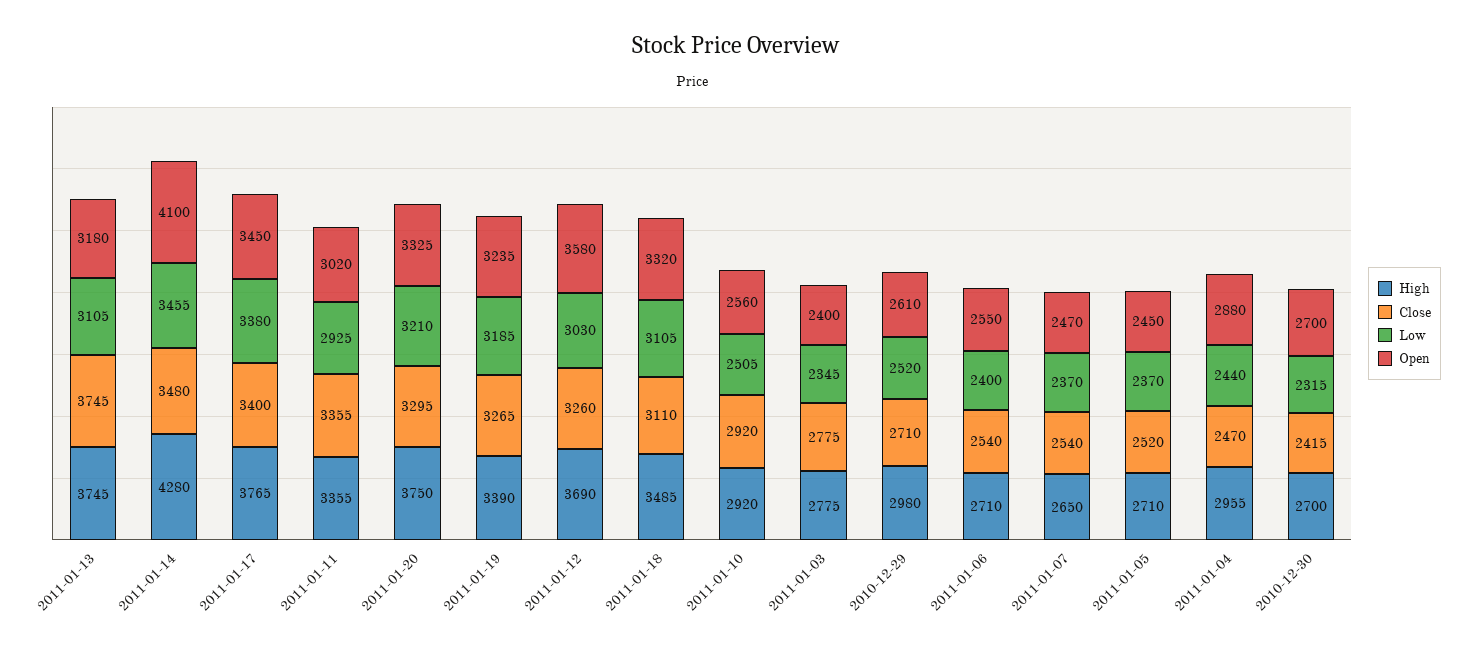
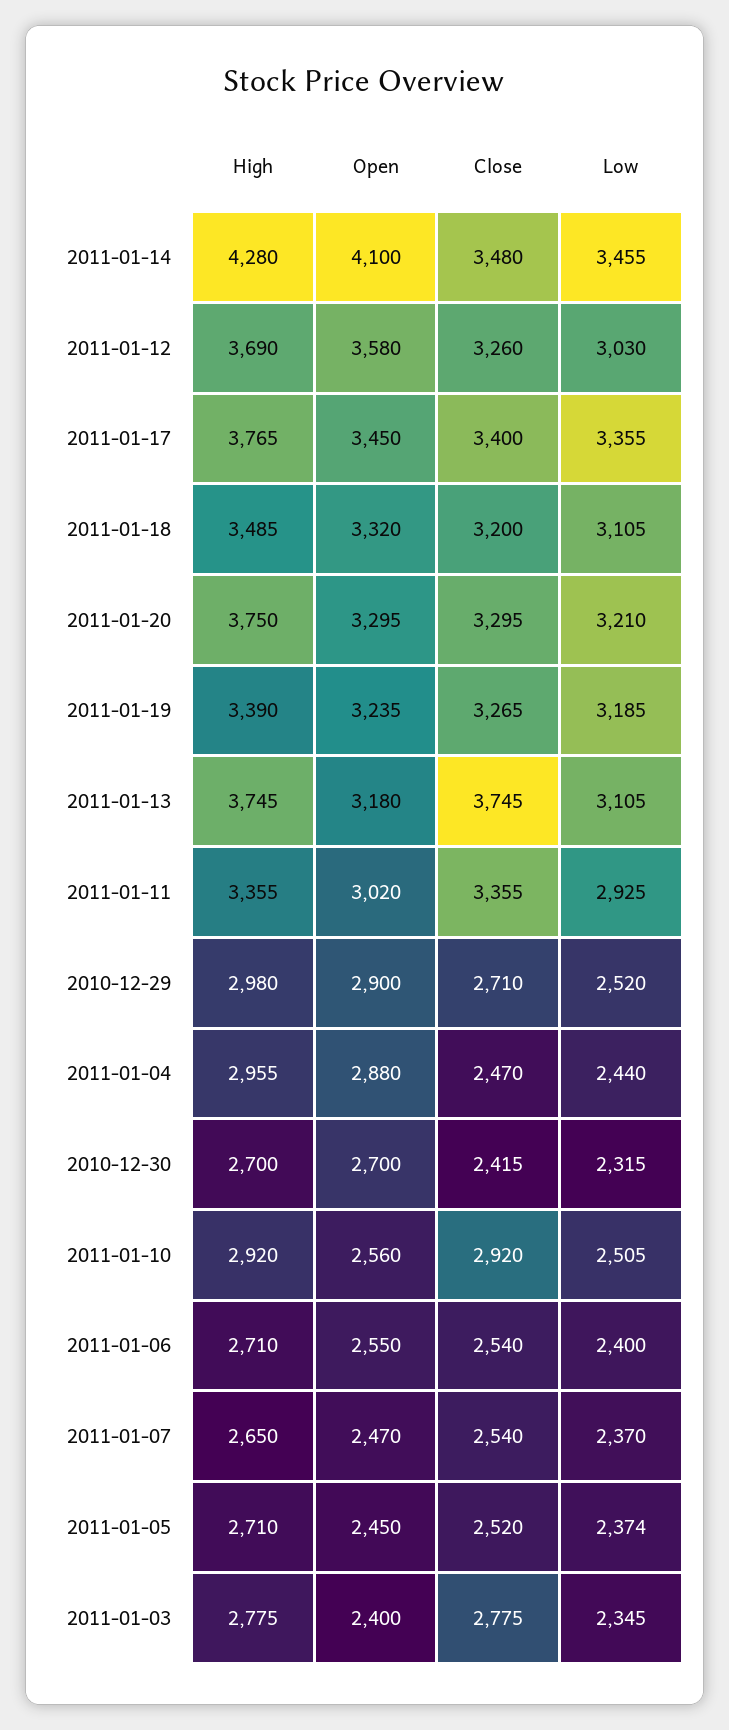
  {
    "High": {
      "2011-01-13": 3745,
      "2011-01-14": 4280,
      "2011-01-17": 3765,
      "2011-01-11": 3355,
      "2011-01-20": 3750,
      "2011-01-19": 3390,
      "2011-01-12": 3690,
      "2011-01-18": 3485,
      "2011-01-10": 2920,
      "2011-01-03": 2775,
      "2010-12-29": 2980,
      "2011-01-06": 2710,
      "2011-01-07": 2650,
      "2011-01-05": 2710,
      "2011-01-04": 2955,
      "2010-12-30": 2700
    },
    "Close": {
      "2011-01-13": 3745,
      "2011-01-14": 3480,
      "2011-01-17": 3400,
      "2011-01-11": 3355,
      "2011-01-20": 3295,
      "2011-01-19": 3265,
      "2011-01-12": 3260,
-     "2011-01-18": 3110,
+     "2011-01-18": 3200,
      "2011-01-10": 2920,
      "2011-01-03": 2775,
      "2010-12-29": 2710,
      "2011-01-06": 2540,
      "2011-01-07": 2540,
      "2011-01-05": 2520,
      "2011-01-04": 2470,
      "2010-12-30": 2415
    },
    "Low": {
      "2011-01-13": 3105,
      "2011-01-14": 3455,
-     "2011-01-17": 3380,
+     "2011-01-17": 3355,
      "2011-01-11": 2925,
      "2011-01-20": 3210,
      "2011-01-19": 3185,
      "2011-01-12": 3030,
      "2011-01-18": 3105,
      "2011-01-10": 2505,
      "2011-01-03": 2345,
      "2010-12-29": 2520,
      "2011-01-06": 2400,
      "2011-01-07": 2370,
-     "2011-01-05": 2370,
+     "2011-01-05": 2374,
      "2011-01-04": 2440,
      "2010-12-30": 2315
    },
    "Open": {
      "2011-01-13": 3180,
      "2011-01-14": 4100,
      "2011-01-17": 3450,
      "2011-01-11": 3020,
-     "2011-01-20": 3325,
+     "2011-01-20": 3295,
      "2011-01-19": 3235,
      "2011-01-12": 3580,
      "2011-01-18": 3320,
      "2011-01-10": 2560,
      "2011-01-03": 2400,
-     "2010-12-29": 2610,
+     "2010-12-29": 2900,
      "2011-01-06": 2550,
      "2011-01-07": 2470,
      "2011-01-05": 2450,
      "2011-01-04": 2880,
      "2010-12-30": 2700
    }
  }

